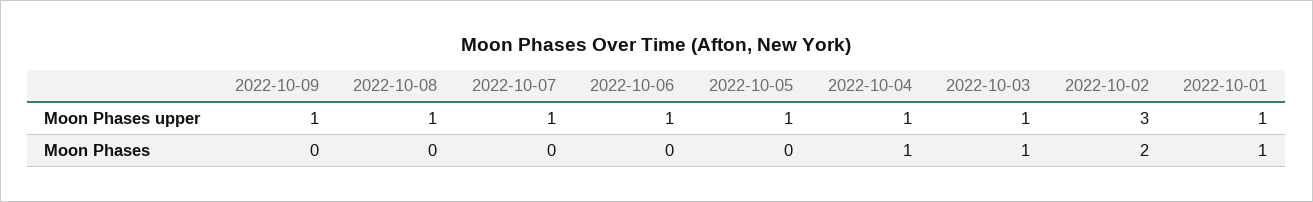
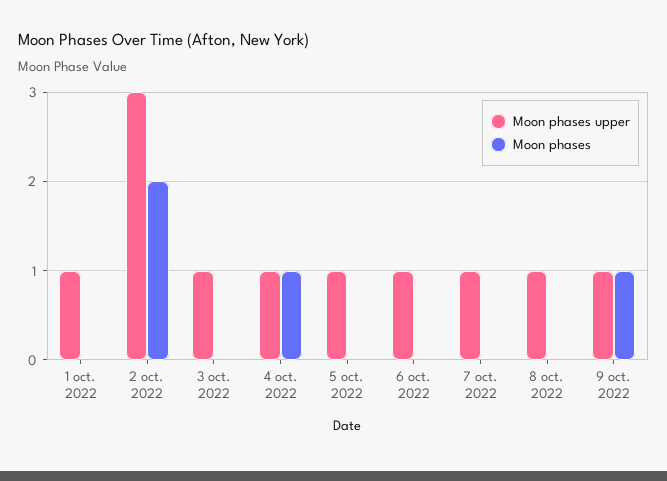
  {
    "Moon Phases upper": {
      "2022-10-09": 1,
      "2022-10-08": 1,
      "2022-10-07": 1,
      "2022-10-06": 1,
      "2022-10-05": 1,
      "2022-10-04": 1,
      "2022-10-03": 1,
      "2022-10-02": 3,
      "2022-10-01": 1
    },
    "Moon Phases": {
-     "2022-10-09": 0,
+     "2022-10-09": 1,
      "2022-10-08": 0,
      "2022-10-07": 0,
      "2022-10-06": 0,
      "2022-10-05": 0,
      "2022-10-04": 1,
-     "2022-10-03": 1,
+     "2022-10-03": 0,
      "2022-10-02": 2,
-     "2022-10-01": 1
+     "2022-10-01": 0
    }
  }

